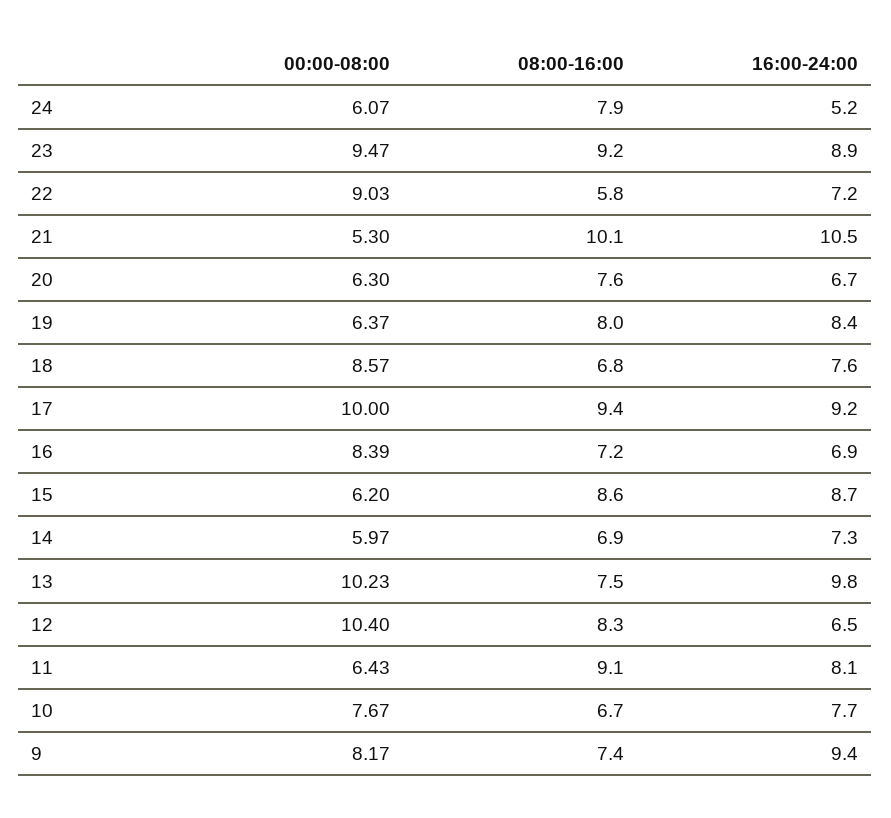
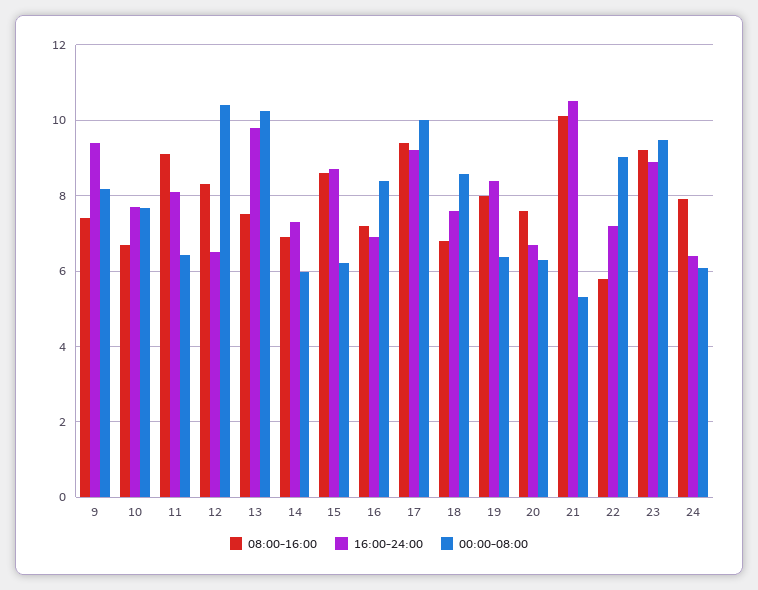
  {
    "00:00-08:00": {
      "24": 6.07,
      "23": 9.47,
      "22": 9.03,
      "21": 5.3,
      "20": 6.3,
      "19": 6.37,
      "18": 8.57,
      "17": 10,
      "16": 8.39,
      "15": 6.2,
      "14": 5.97,
      "13": 10.23,
      "12": 10.4,
      "11": 6.43,
      "10": 7.67,
      "9": 8.17
    },
    "08:00-16:00": {
      "24": 7.9,
      "23": 9.2,
      "22": 5.8,
      "21": 10.1,
      "20": 7.6,
      "19": 8,
      "18": 6.8,
      "17": 9.4,
      "16": 7.2,
      "15": 8.6,
      "14": 6.9,
      "13": 7.5,
      "12": 8.3,
      "11": 9.1,
      "10": 6.7,
      "9": 7.4
    },
    "16:00-24:00": {
-     "24": 5.2,
+     "24": 6.4,
      "23": 8.9,
      "22": 7.2,
      "21": 10.5,
      "20": 6.7,
      "19": 8.4,
      "18": 7.6,
      "17": 9.2,
      "16": 6.9,
      "15": 8.7,
      "14": 7.3,
      "13": 9.8,
      "12": 6.5,
      "11": 8.1,
      "10": 7.7,
      "9": 9.4
    }
  }

